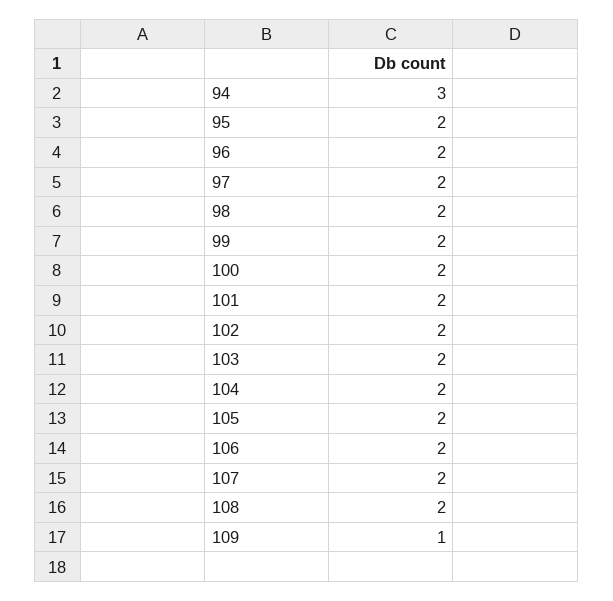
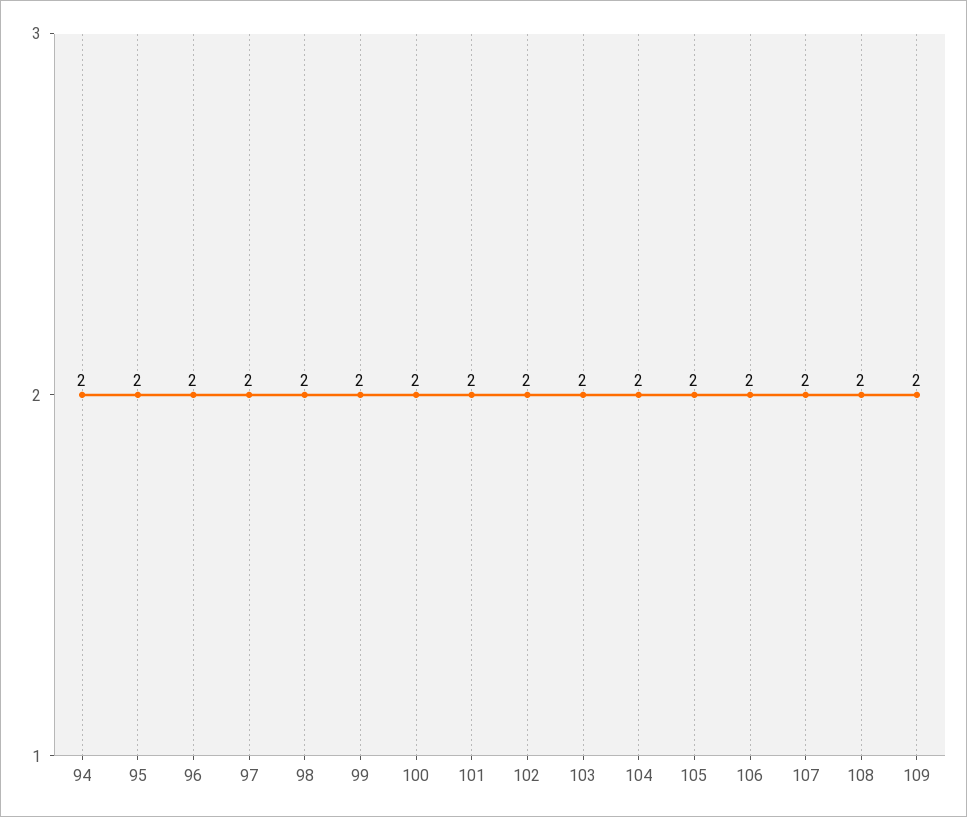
  {
-   "94": 3,
+   "94": 2,
    "95": 2,
    "96": 2,
    "97": 2,
    "98": 2,
    "99": 2,
    "100": 2,
    "101": 2,
    "102": 2,
    "103": 2,
    "104": 2,
    "105": 2,
    "106": 2,
    "107": 2,
    "108": 2,
-   "109": 1
+   "109": 2
  }

